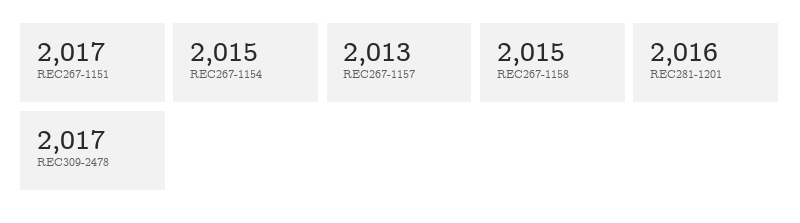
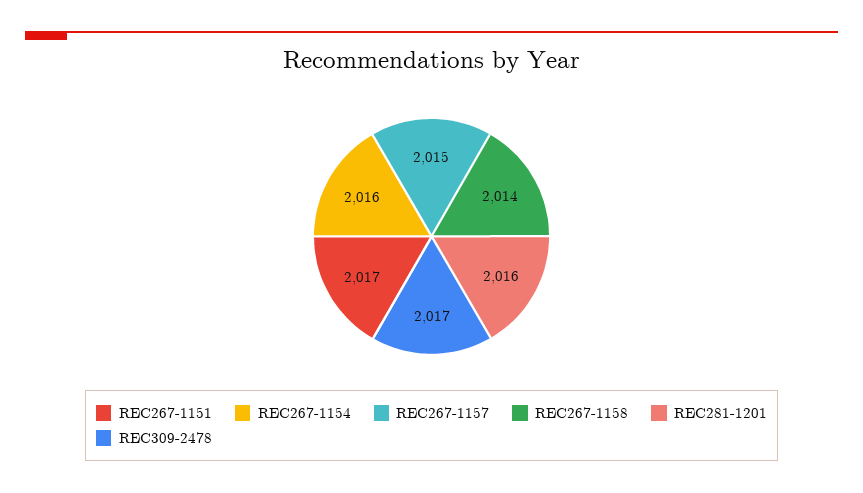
  {
    "REC267-1151": 2017,
-   "REC267-1154": 2015,
+   "REC267-1154": 2016,
-   "REC267-1157": 2013,
+   "REC267-1157": 2015,
-   "REC267-1158": 2015,
+   "REC267-1158": 2014,
    "REC281-1201": 2016,
    "REC309-2478": 2017
  }

